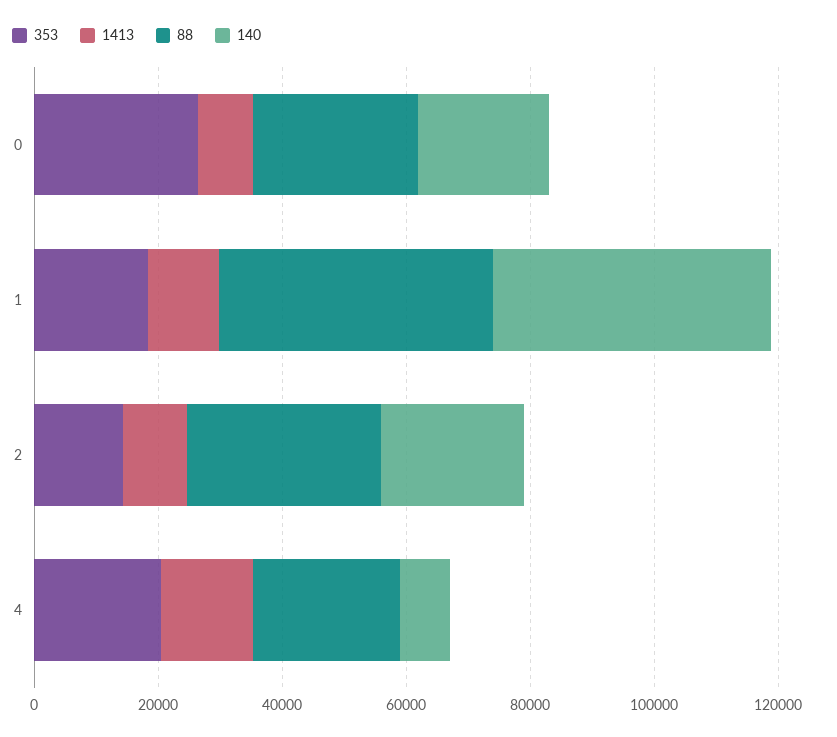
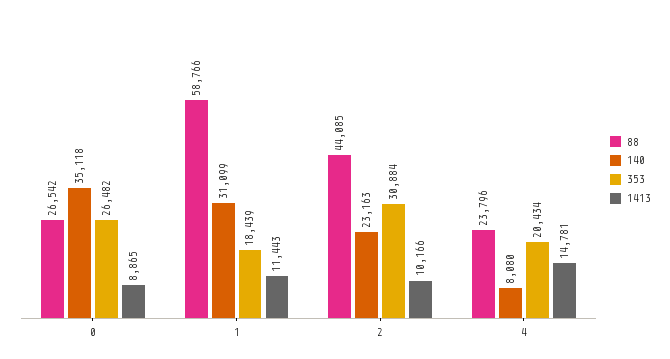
  {
    "353": {
      "0": 26482,
      "1": 18439,
-     "2": 15000,
+     "2": 30884,
      "4": 20434
    },
    "1413": {
      "0": 8865,
      "1": 11443,
      "2": 10166,
      "4": 14781
    },
    "88": {
      "0": 26542,
-     "1": 45000,
+     "1": 58766,
-     "2": 30000,
+     "2": 44085,
      "4": 23796
    },
    "140": {
-     "0": 20000,
+     "0": 35118,
-     "1": 45000,
+     "1": 31099,
      "2": 23163,
      "4": 8080
    }
  }

